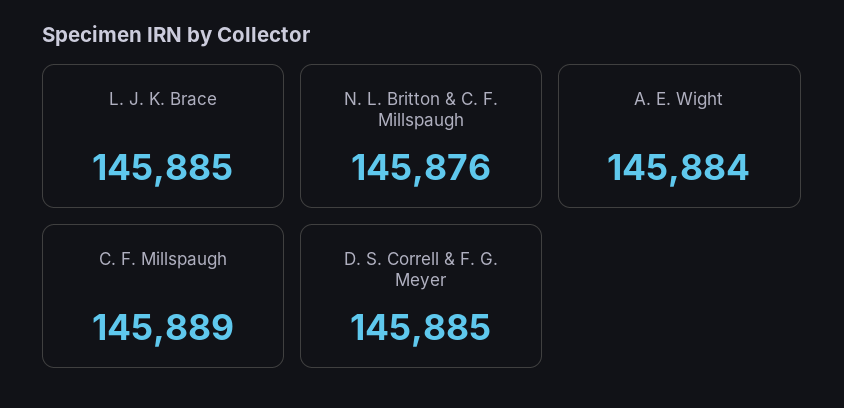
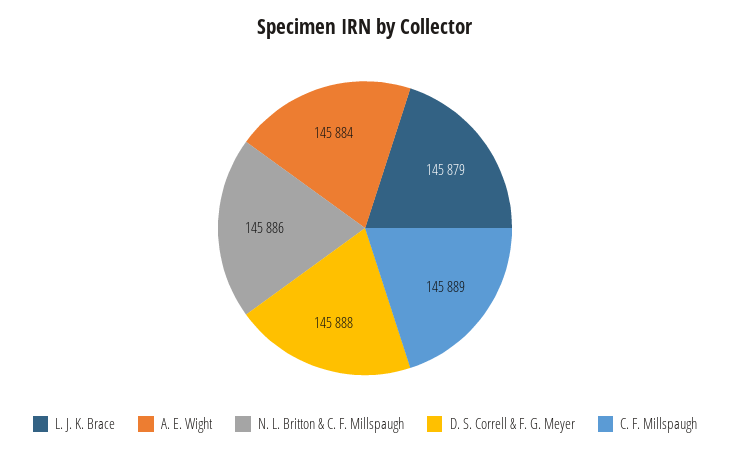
  {
-   "L. J. K. Brace": 145885,
+   "L. J. K. Brace": 145879,
-   "N. L. Britton & C. F. Millspaugh": 145876,
+   "N. L. Britton & C. F. Millspaugh": 145886,
    "A. E. Wight": 145884,
    "C. F. Millspaugh": 145889,
-   "D. S. Correll & F. G. Meyer": 145885
+   "D. S. Correll & F. G. Meyer": 145888
  }

